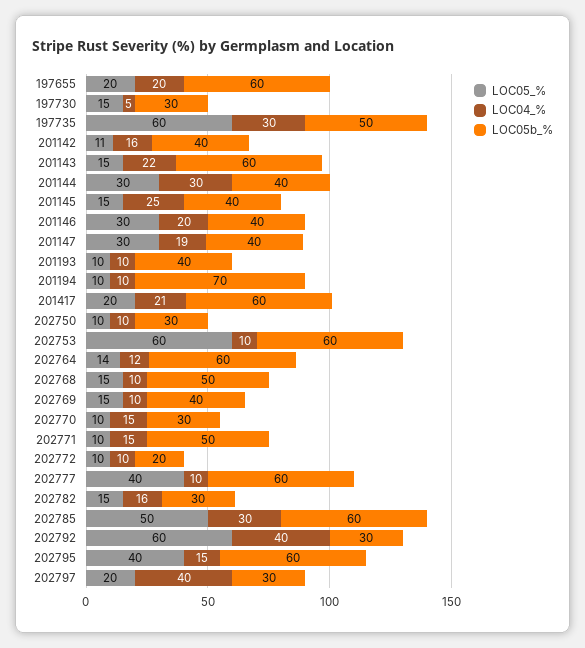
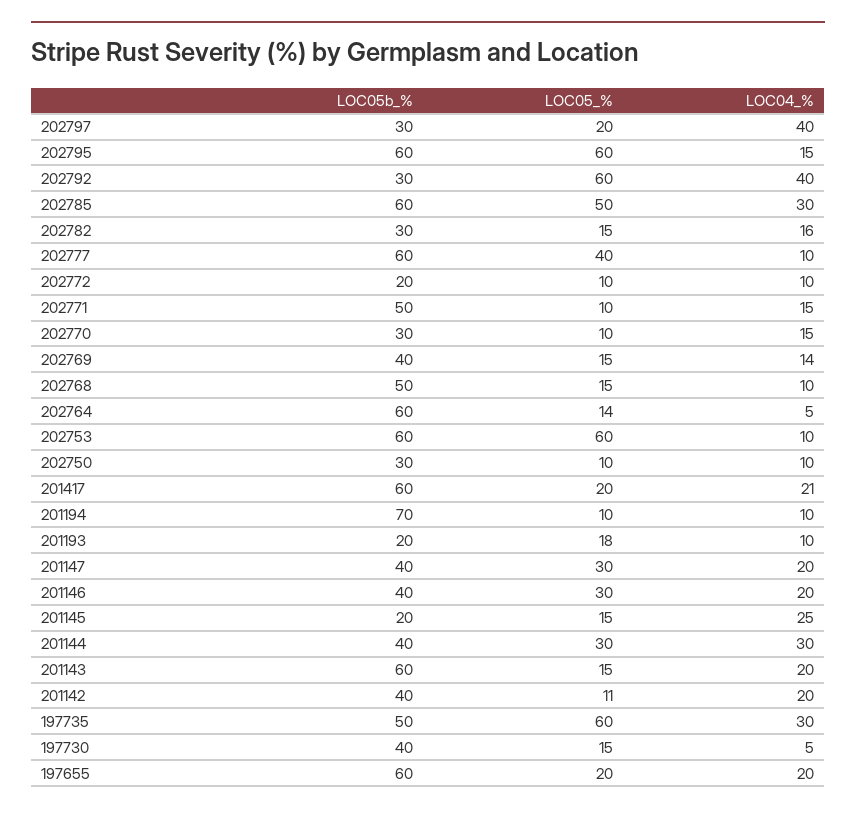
  {
    "LOC05_%": {
      "197655": 20,
      "197730": 15,
      "197735": 60,
      "201142": 11,
      "201143": 15,
      "201144": 30,
      "201145": 15,
      "201146": 30,
      "201147": 30,
-     "201193": 10,
+     "201193": 18,
      "201194": 10,
      "201417": 20,
      "202750": 10,
      "202753": 60,
      "202764": 14,
      "202768": 15,
      "202769": 15,
      "202770": 10,
      "202771": 10,
      "202772": 10,
      "202777": 40,
      "202782": 15,
      "202785": 50,
      "202792": 60,
-     "202795": 40,
+     "202795": 60,
      "202797": 20
    },
    "LOC04_%": {
      "197655": 20,
      "197730": 5,
      "197735": 30,
-     "201142": 16,
+     "201142": 20,
-     "201143": 22,
+     "201143": 20,
      "201144": 30,
      "201145": 25,
      "201146": 20,
-     "201147": 19,
+     "201147": 20,
      "201193": 10,
      "201194": 10,
      "201417": 21,
      "202750": 10,
      "202753": 10,
-     "202764": 12,
+     "202764": 5,
      "202768": 10,
-     "202769": 10,
+     "202769": 14,
      "202770": 15,
      "202771": 15,
      "202772": 10,
      "202777": 10,
      "202782": 16,
      "202785": 30,
      "202792": 40,
      "202795": 15,
      "202797": 40
    },
    "LOC05b_%": {
      "197655": 60,
-     "197730": 30,
+     "197730": 40,
      "197735": 50,
      "201142": 40,
      "201143": 60,
      "201144": 40,
-     "201145": 40,
+     "201145": 20,
      "201146": 40,
      "201147": 40,
-     "201193": 40,
+     "201193": 20,
      "201194": 70,
      "201417": 60,
      "202750": 30,
      "202753": 60,
      "202764": 60,
      "202768": 50,
      "202769": 40,
      "202770": 30,
      "202771": 50,
      "202772": 20,
      "202777": 60,
      "202782": 30,
      "202785": 60,
      "202792": 30,
      "202795": 60,
      "202797": 30
    }
  }

